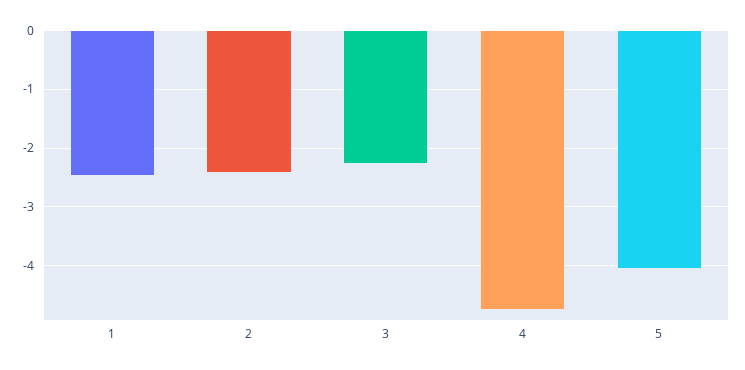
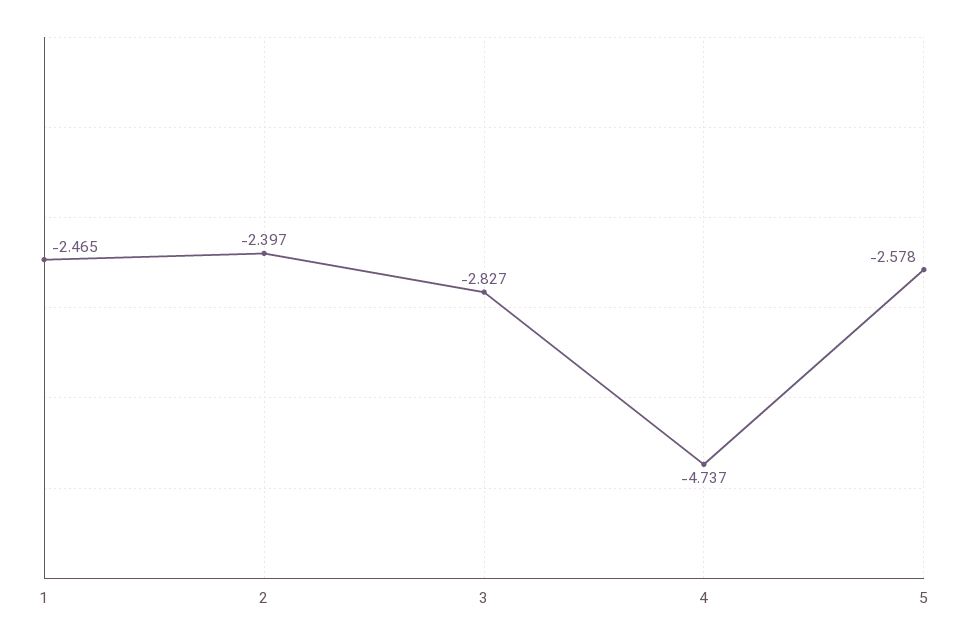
  {
    "1": -2.465,
    "2": -2.397,
-   "3": -2.2,
+   "3": -2.827,
    "4": -4.737,
-   "5": -4
+   "5": -2.578
  }

